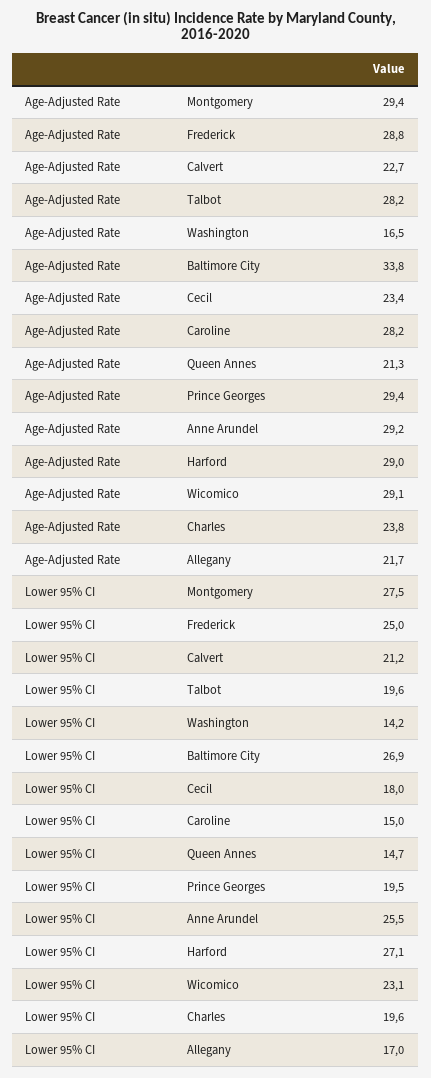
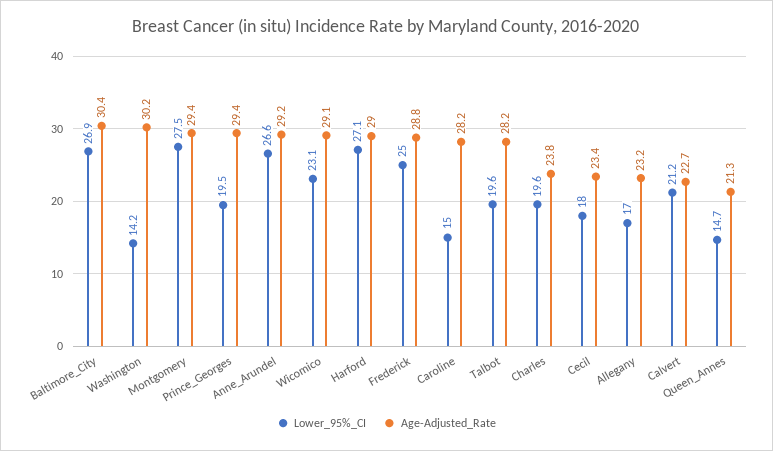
  {
    "Age-Adjusted Rate": {
      "Montgomery": 29.4,
      "Frederick": 28.8,
      "Calvert": 22.7,
      "Talbot": 28.2,
-     "Washington": 16.5,
+     "Washington": 30.2,
-     "Baltimore City": 33.8,
+     "Baltimore City": 30.4,
      "Cecil": 23.4,
      "Caroline": 28.2,
      "Queen Annes": 21.3,
      "Prince Georges": 29.4,
      "Anne Arundel": 29.2,
      "Harford": 29,
      "Wicomico": 29.1,
      "Charles": 23.8,
-     "Allegany": 21.7
+     "Allegany": 23.2
    },
    "Lower 95% CI": {
      "Montgomery": 27.5,
      "Frederick": 25,
      "Calvert": 21.2,
      "Talbot": 19.6,
      "Washington": 14.2,
      "Baltimore City": 26.9,
      "Cecil": 18,
      "Caroline": 15,
      "Queen Annes": 14.7,
      "Prince Georges": 19.5,
-     "Anne Arundel": 25.5,
+     "Anne Arundel": 26.6,
      "Harford": 27.1,
      "Wicomico": 23.1,
      "Charles": 19.6,
      "Allegany": 17
    }
  }

